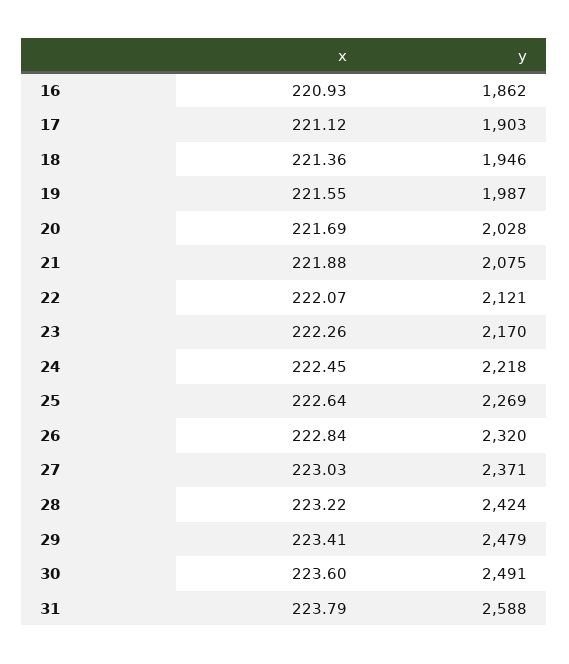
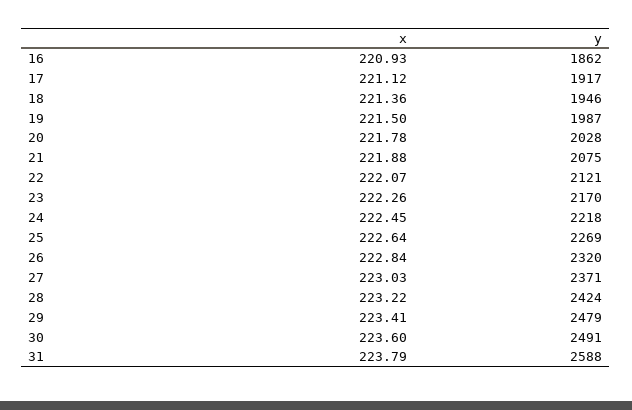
  {
    "x": {
      "16": 220.93,
      "17": 221.12,
      "18": 221.36,
-     "19": 221.55,
+     "19": 221.5,
-     "20": 221.69,
+     "20": 221.78,
      "21": 221.88,
      "22": 222.07,
      "23": 222.26,
      "24": 222.45,
      "25": 222.64,
      "26": 222.84,
      "27": 223.03,
      "28": 223.22,
      "29": 223.41,
      "30": 223.6,
      "31": 223.79
    },
    "y": {
      "16": 1862,
-     "17": 1903,
+     "17": 1917,
      "18": 1946,
      "19": 1987,
      "20": 2028,
      "21": 2075,
      "22": 2121,
      "23": 2170,
      "24": 2218,
      "25": 2269,
      "26": 2320,
      "27": 2371,
      "28": 2424,
      "29": 2479,
      "30": 2491,
      "31": 2588
    }
  }

